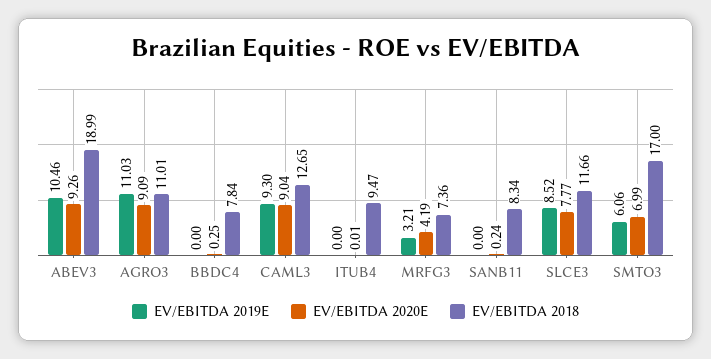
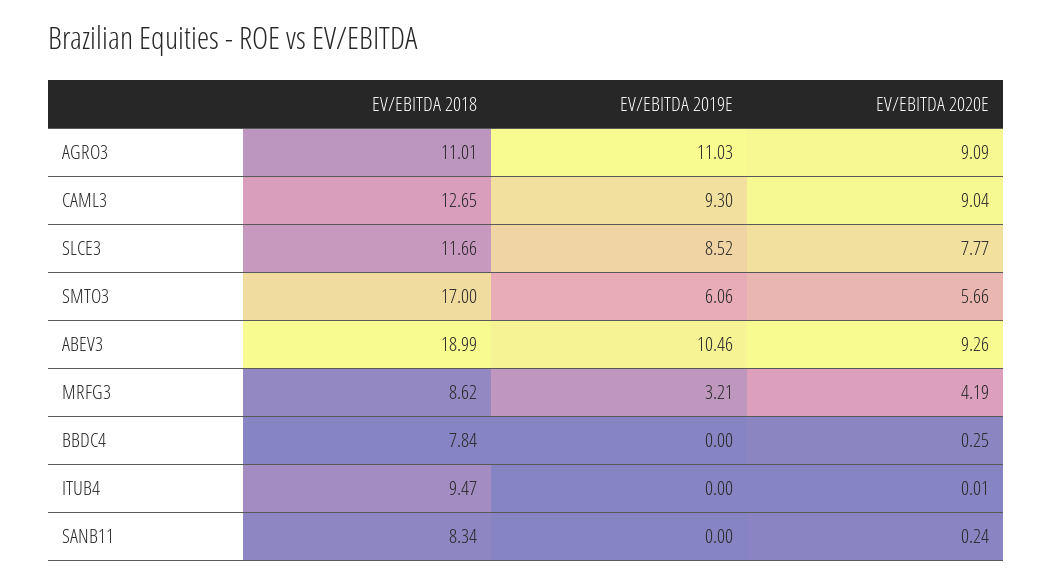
  {
    "EV/EBITDA 2019E": {
      "ABEV3": 10.46,
      "AGRO3": 11.03,
      "BBDC4": 0,
      "CAML3": 9.3,
      "ITUB4": 0,
      "MRFG3": 3.21,
      "SANB11": 0,
      "SLCE3": 8.52,
      "SMTO3": 6.06
    },
    "EV/EBITDA 2020E": {
      "ABEV3": 9.26,
      "AGRO3": 9.09,
      "BBDC4": 0.25,
      "CAML3": 9.04,
      "ITUB4": 0.01,
      "MRFG3": 4.19,
      "SANB11": 0.24,
      "SLCE3": 7.77,
-     "SMTO3": 6.99
+     "SMTO3": 5.66
    },
    "EV/EBITDA 2018": {
      "ABEV3": 18.99,
      "AGRO3": 11.01,
      "BBDC4": 7.84,
      "CAML3": 12.65,
      "ITUB4": 9.47,
-     "MRFG3": 7.36,
+     "MRFG3": 8.62,
      "SANB11": 8.34,
      "SLCE3": 11.66,
      "SMTO3": 17
    }
  }

